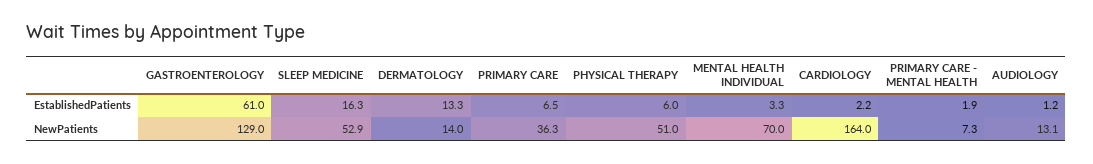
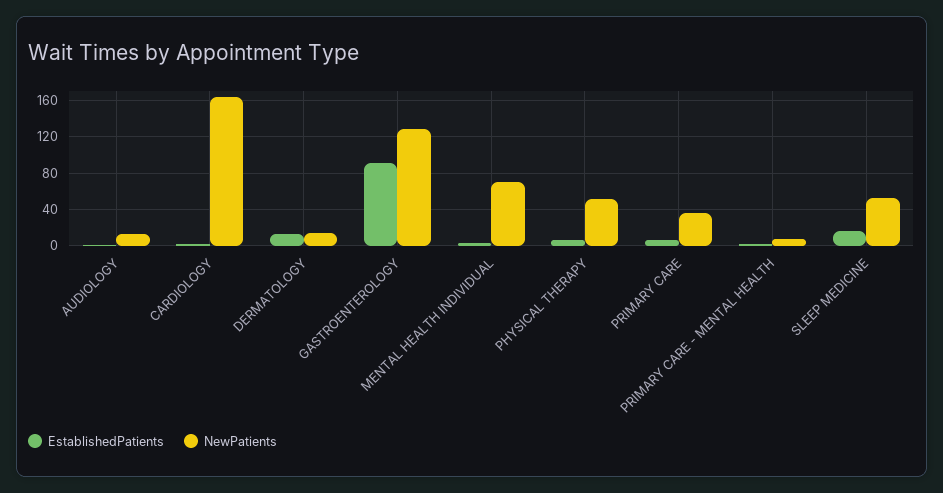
  {
    "EstablishedPatients": {
-     "GASTROENTEROLOGY": 61,
+     "GASTROENTEROLOGY": 90,
      "SLEEP MEDICINE": 16.3,
      "DERMATOLOGY": 13.3,
      "PRIMARY CARE": 6.5,
      "PHYSICAL THERAPY": 6,
      "MENTAL HEALTH INDIVIDUAL": 3.3,
      "CARDIOLOGY": 2.2,
      "PRIMARY CARE - MENTAL HEALTH": 1.9,
      "AUDIOLOGY": 1.2
    },
    "NewPatients": {
      "GASTROENTEROLOGY": 129,
      "SLEEP MEDICINE": 52.9,
      "DERMATOLOGY": 14,
      "PRIMARY CARE": 36.3,
      "PHYSICAL THERAPY": 51,
      "MENTAL HEALTH INDIVIDUAL": 70,
      "CARDIOLOGY": 164,
      "PRIMARY CARE - MENTAL HEALTH": 7.3,
      "AUDIOLOGY": 13.1
    }
  }

